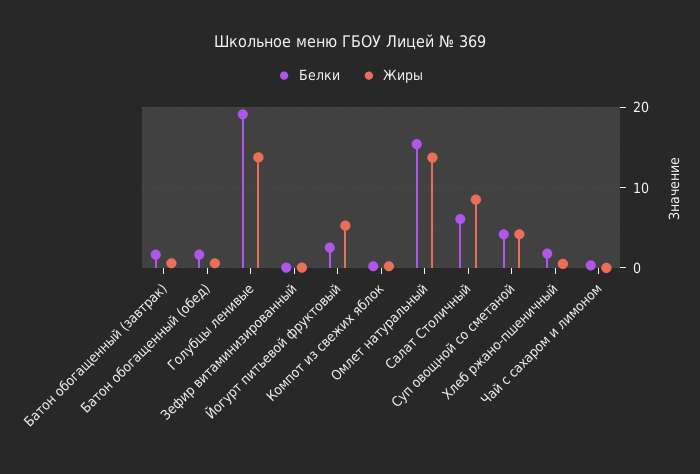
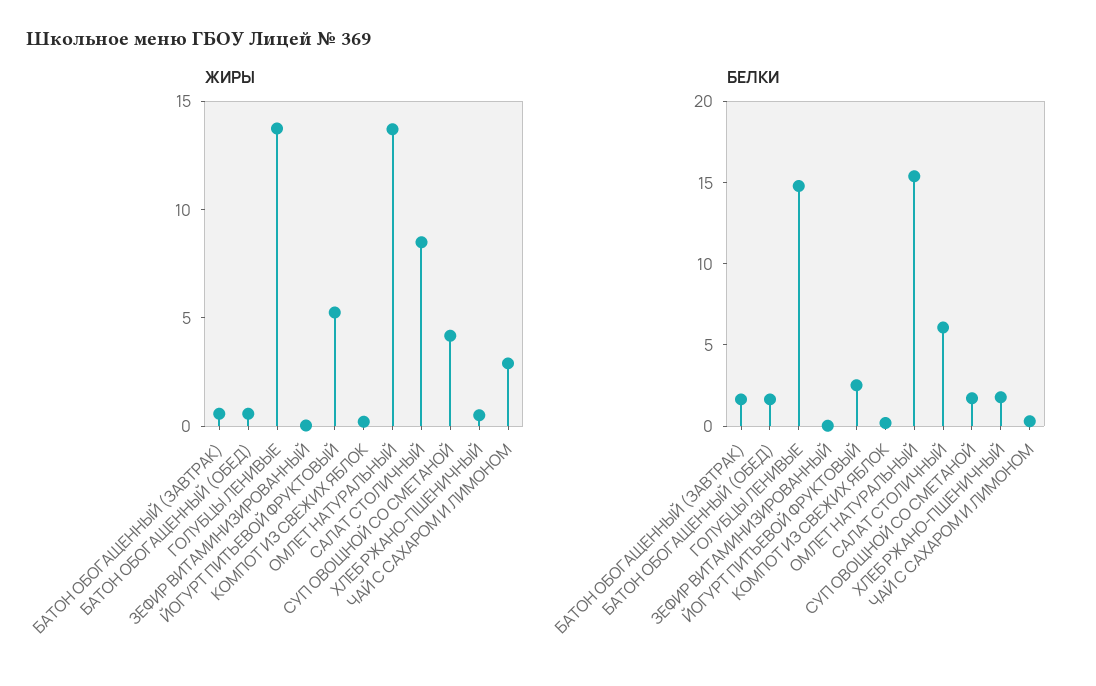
  {
    "Белки": {
      "Батон обогащенный (завтрак)": 2,
      "Батон обогащенный (обед)": 2,
-     "Голубцы ленивые": 19,
+     "Голубцы ленивые": 15,
      "Зефир витаминизированный": 0,
      "Йогурт питьевой фруктовый": 3,
      "Компот из свежих яблок": 0,
      "Омлет натуральный": 15,
      "Салат Столичный": 6,
-     "Суп овощной со сметаной": 4,
+     "Суп овощной со сметаной": 2,
      "Хлеб ржано-пшеничный": 2,
      "Чай с сахаром и лимоном": 0
    },
    "Жиры": {
      "Батон обогащенный (завтрак)": 1,
      "Батон обогащенный (обед)": 1,
      "Голубцы ленивые": 14,
      "Зефир витаминизированный": 0,
      "Йогурт питьевой фруктовый": 5,
      "Компот из свежих яблок": 0,
      "Омлет натуральный": 14,
      "Салат Столичный": 9,
      "Суп овощной со сметаной": 4,
      "Хлеб ржано-пшеничный": 1,
-     "Чай с сахаром и лимоном": 0
+     "Чай с сахаром и лимоном": 3
    }
  }

